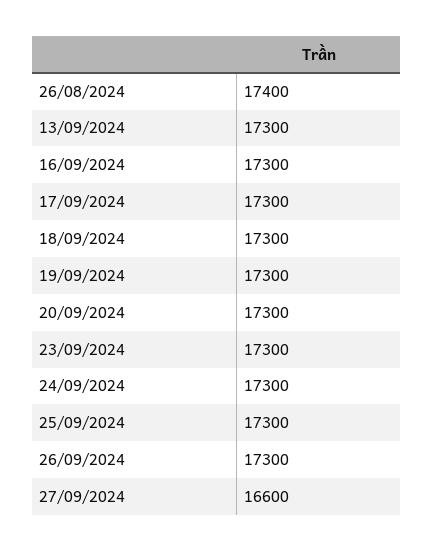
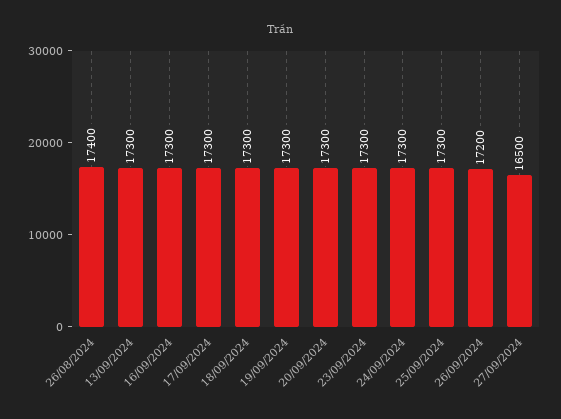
  {
    "26/08/2024": 17400,
    "13/09/2024": 17300,
    "16/09/2024": 17300,
    "17/09/2024": 17300,
    "18/09/2024": 17300,
    "19/09/2024": 17300,
    "20/09/2024": 17300,
    "23/09/2024": 17300,
    "24/09/2024": 17300,
    "25/09/2024": 17300,
-   "26/09/2024": 17300,
+   "26/09/2024": 17200,
-   "27/09/2024": 16600
+   "27/09/2024": 16500
  }

